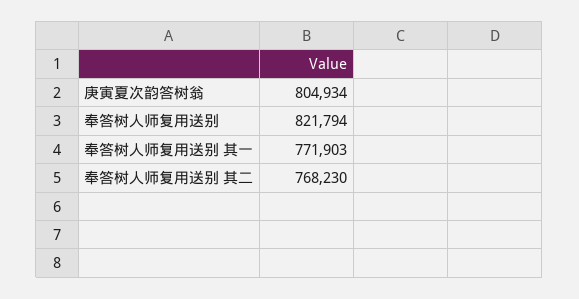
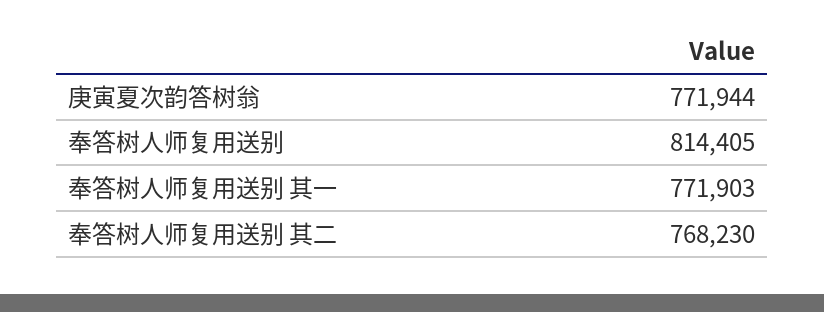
  {
-   "庚寅夏次韵答树翁": 804934,
+   "庚寅夏次韵答树翁": 771944,
-   "奉答树人师复用送别": 821794,
+   "奉答树人师复用送别": 814405,
    "奉答树人师复用送别 其一": 771903,
    "奉答树人师复用送别 其二": 768230
  }

